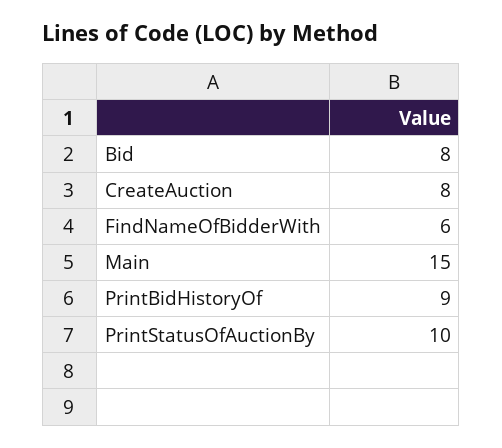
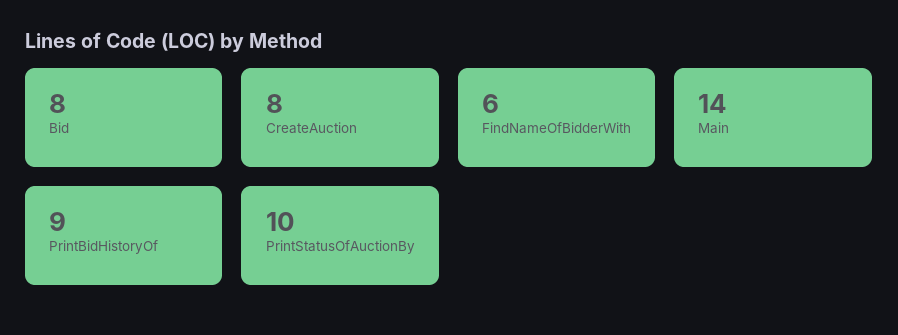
  {
    "Bid": 8,
    "CreateAuction": 8,
    "FindNameOfBidderWith": 6,
-   "Main": 15,
+   "Main": 14,
    "PrintBidHistoryOf": 9,
    "PrintStatusOfAuctionBy": 10
  }

